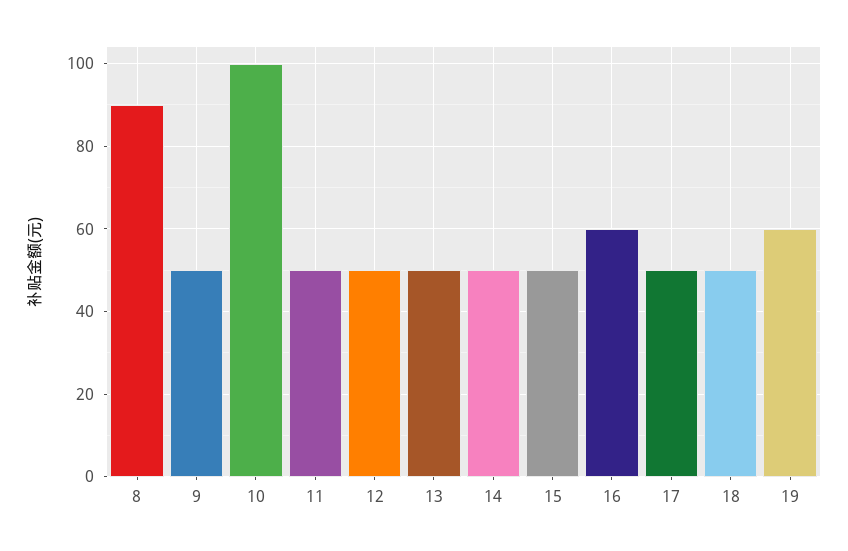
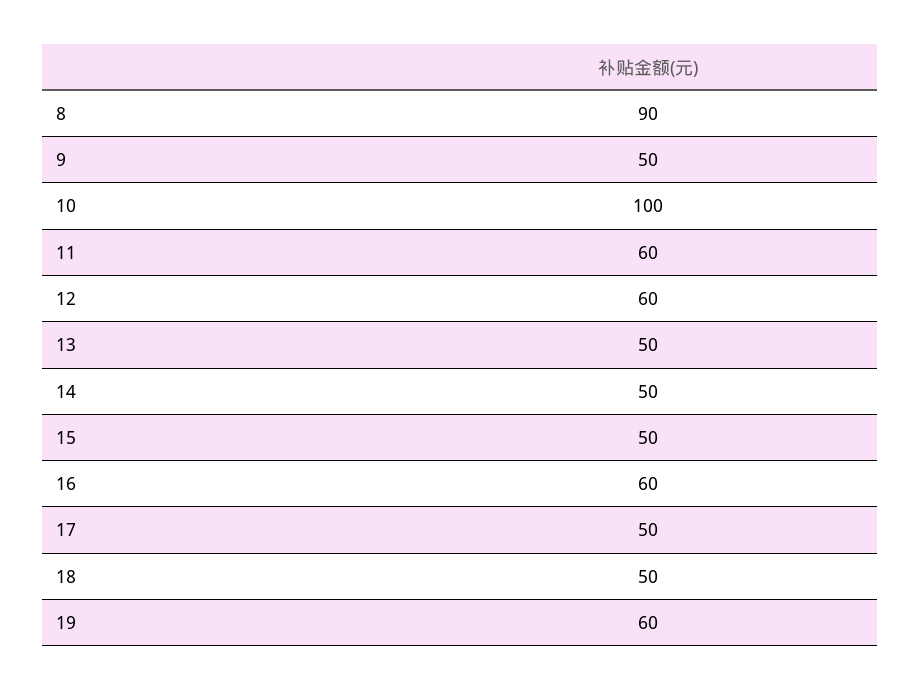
  {
    "8": 90,
    "9": 50,
    "10": 100,
-   "11": 50,
+   "11": 60,
-   "12": 50,
+   "12": 60,
    "13": 50,
    "14": 50,
    "15": 50,
    "16": 60,
    "17": 50,
    "18": 50,
    "19": 60
  }

